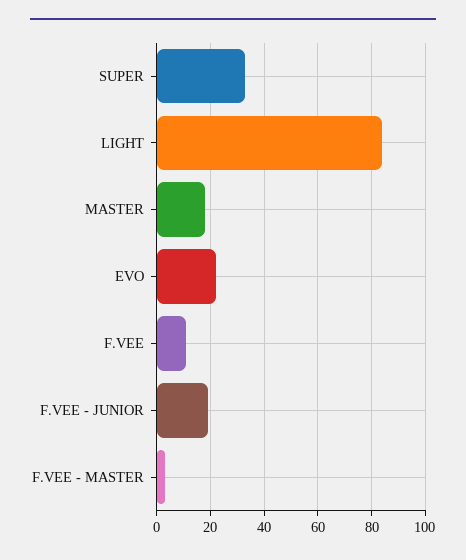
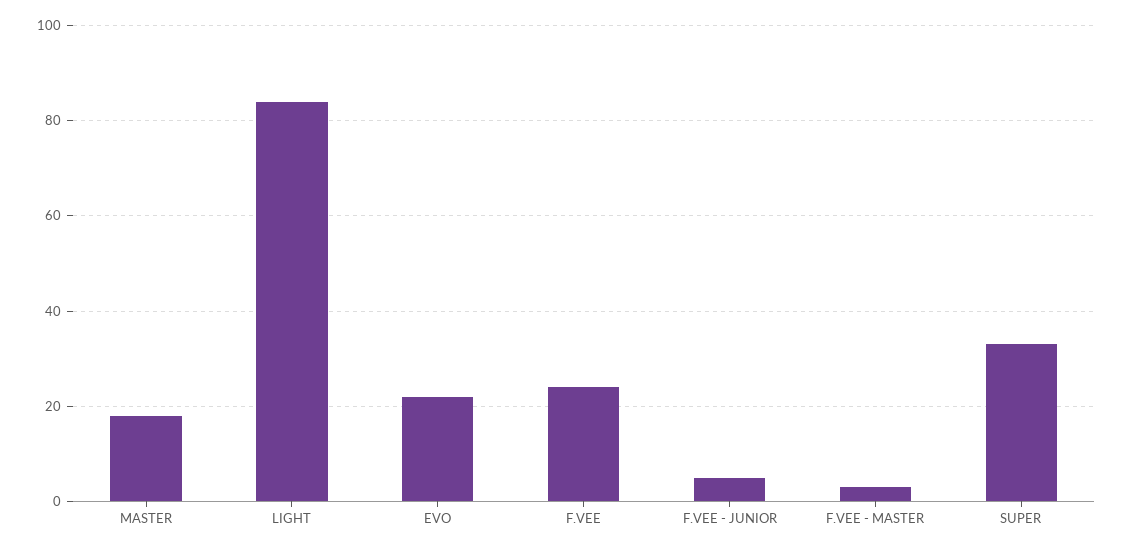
  {
    "SUPER": 35,
    "LIGHT": 85,
    "MASTER": 20,
    "EVO": 20,
-   "F.VEE": 10,
+   "F.VEE": 25,
-   "F.VEE - JUNIOR": 20,
+   "F.VEE - JUNIOR": 5,
    "F.VEE - MASTER": 5
  }

